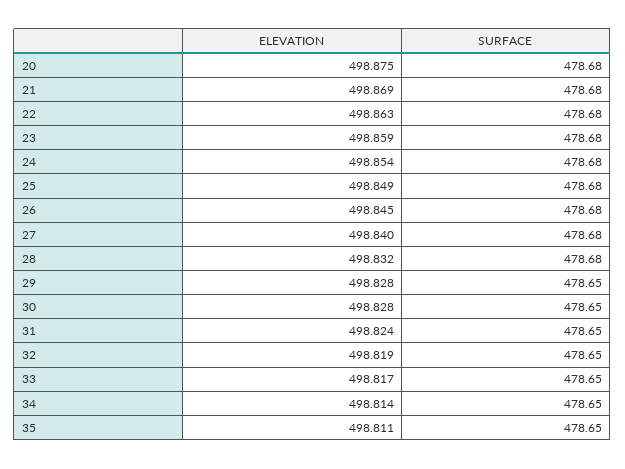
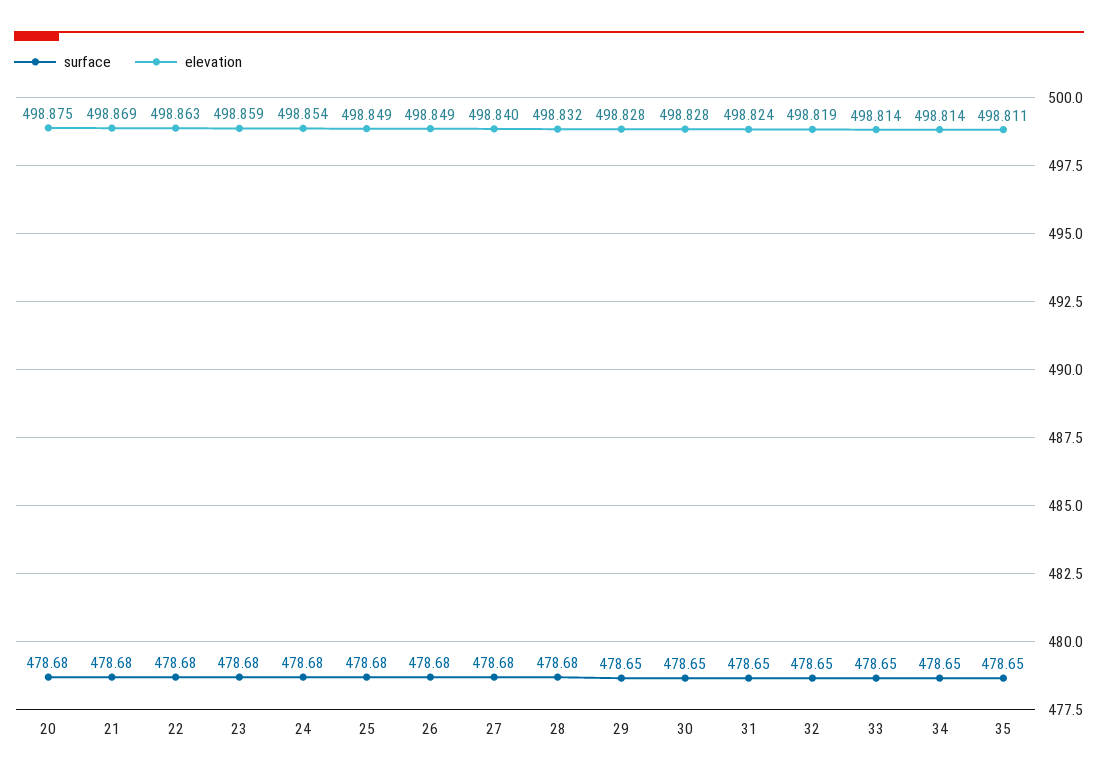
  {
    "ELEVATION": {
      "20": 498.875,
      "21": 498.869,
      "22": 498.863,
      "23": 498.859,
      "24": 498.854,
      "25": 498.849,
-     "26": 498.845,
+     "26": 498.849,
      "27": 498.84,
      "28": 498.832,
      "29": 498.828,
      "30": 498.828,
      "31": 498.824,
      "32": 498.819,
-     "33": 498.817,
+     "33": 498.814,
      "34": 498.814,
      "35": 498.811
    },
    "SURFACE": {
      "20": 478.68,
      "21": 478.68,
      "22": 478.68,
      "23": 478.68,
      "24": 478.68,
      "25": 478.68,
      "26": 478.68,
      "27": 478.68,
      "28": 478.68,
      "29": 478.65,
      "30": 478.65,
      "31": 478.65,
      "32": 478.65,
      "33": 478.65,
      "34": 478.65,
      "35": 478.65
    }
  }

